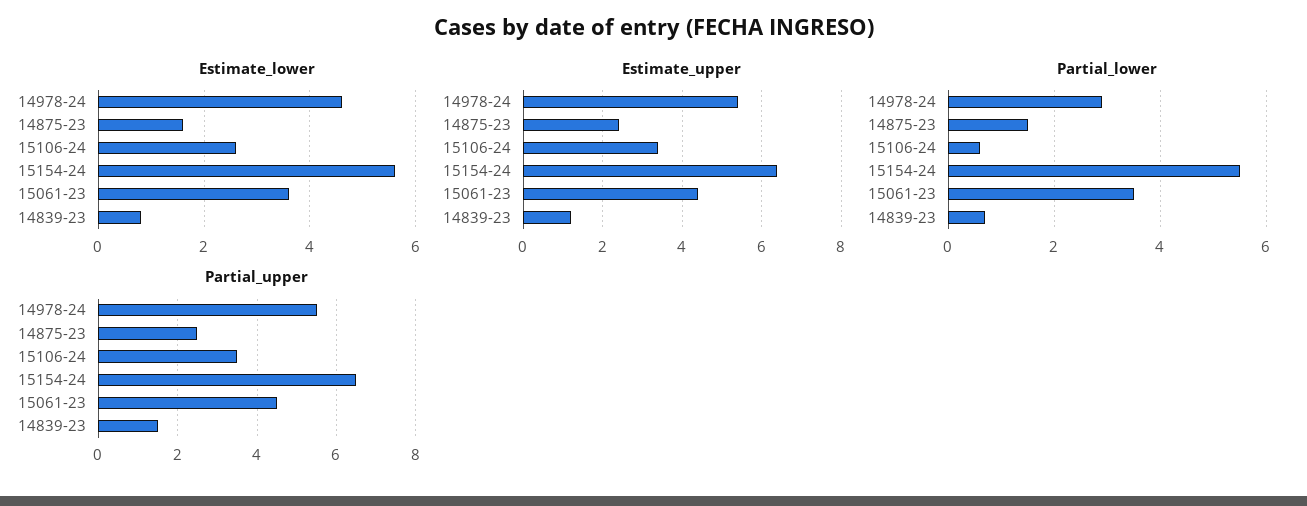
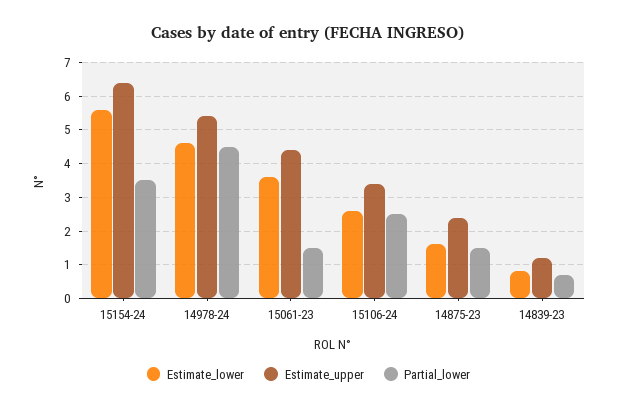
  {
    "Estimate_lower": {
      "14978-24": 4.5,
      "14875-23": 1.5,
      "15106-24": 2.5,
      "15154-24": 5.5,
      "15061-23": 3.5,
      "14839-23": 1
    },
    "Estimate_upper": {
      "14978-24": 5.5,
      "14875-23": 2.5,
      "15106-24": 3.5,
      "15154-24": 6.5,
      "15061-23": 4.5,
      "14839-23": 1
    },
    "Partial_lower": {
-     "14978-24": 3,
+     "14978-24": 4.5,
      "14875-23": 1.5,
-     "15106-24": 0.5,
+     "15106-24": 2.5,
-     "15154-24": 5.5,
+     "15154-24": 3.5,
-     "15061-23": 3.5,
+     "15061-23": 1.5,
      "14839-23": 0.5
-   },
+   }
-   "Partial_upper": {
-     "14978-24": 5.5,
-     "14875-23": 2.5,
-     "15106-24": 3.5,
-     "15154-24": 6.5,
-     "15061-23": 4.5,
-     "14839-23": 1.5
-   }
  }

